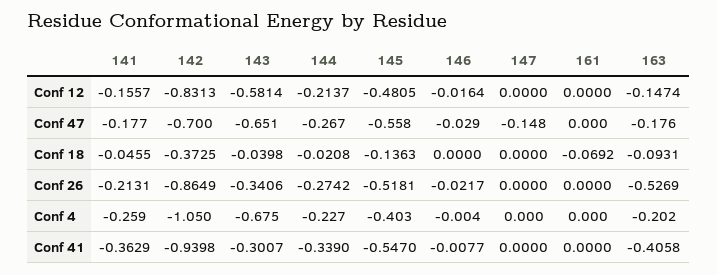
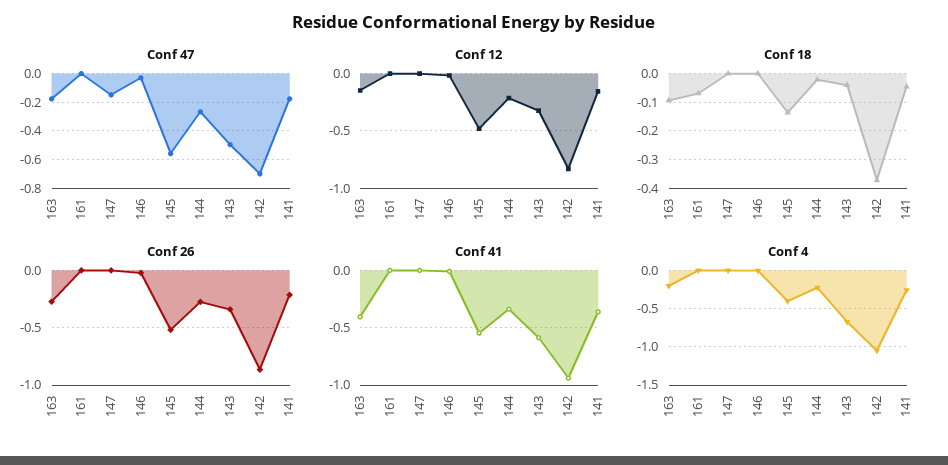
  {
    "Conf 12": {
      "141": -0.1557,
      "142": -0.8313,
-     "143": -0.5814,
+     "143": -0.3,
      "144": -0.2137,
      "145": -0.4805,
      "146": -0.0164,
      "147": 0,
      "161": 0,
      "163": -0.1474
    },
    "Conf 47": {
      "141": -0.177,
      "142": -0.7,
-     "143": -0.651,
+     "143": -0.5,
      "144": -0.267,
      "145": -0.558,
      "146": -0.029,
      "147": -0.148,
      "161": 0,
      "163": -0.176
    },
    "Conf 18": {
      "141": -0.0455,
      "142": -0.3725,
      "143": -0.0398,
      "144": -0.0208,
      "145": -0.1363,
      "146": 0,
      "147": 0,
      "161": -0.0692,
      "163": -0.0931
    },
    "Conf 26": {
      "141": -0.2131,
      "142": -0.8649,
      "143": -0.3406,
      "144": -0.2742,
      "145": -0.5181,
      "146": -0.0217,
      "147": 0,
      "161": 0,
-     "163": -0.5269
+     "163": -0.3
    },
    "Conf 4": {
      "141": -0.259,
      "142": -1.05,
      "143": -0.675,
      "144": -0.227,
      "145": -0.403,
      "146": -0.004,
      "147": 0,
      "161": 0,
      "163": -0.202
    },
    "Conf 41": {
      "141": -0.3629,
      "142": -0.9398,
-     "143": -0.3007,
+     "143": -0.6,
      "144": -0.339,
      "145": -0.547,
      "146": -0.0077,
      "147": 0,
      "161": 0,
      "163": -0.4058
    }
  }

